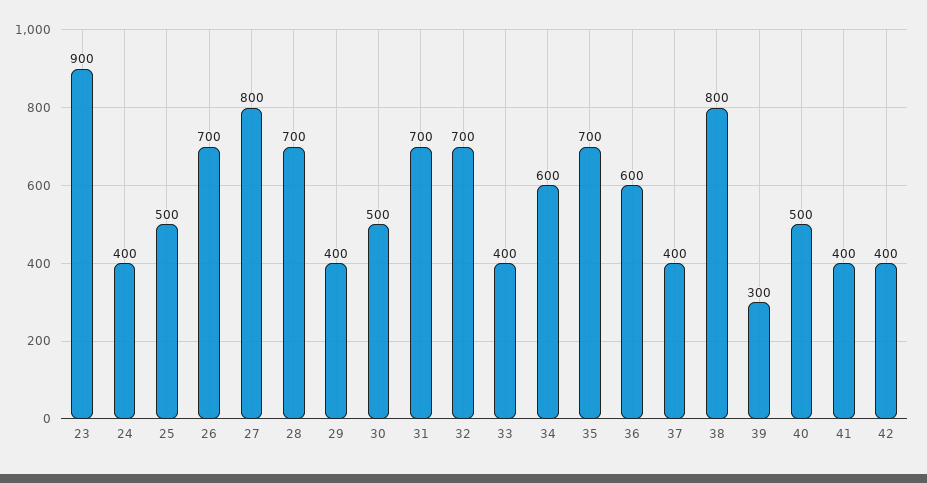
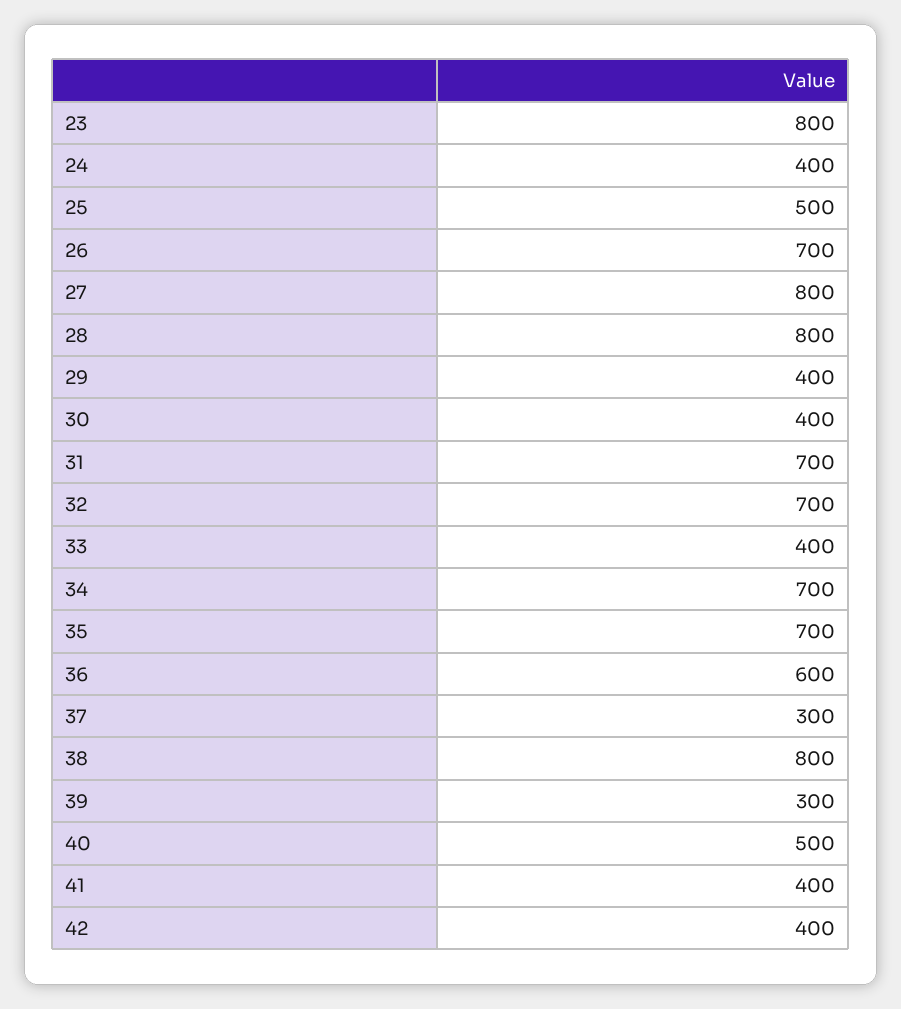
  {
-   "23": 900,
+   "23": 800,
    "24": 400,
    "25": 500,
    "26": 700,
    "27": 800,
-   "28": 700,
+   "28": 800,
    "29": 400,
-   "30": 500,
+   "30": 400,
    "31": 700,
    "32": 700,
    "33": 400,
-   "34": 600,
+   "34": 700,
    "35": 700,
    "36": 600,
-   "37": 400,
+   "37": 300,
    "38": 800,
    "39": 300,
    "40": 500,
    "41": 400,
    "42": 400
  }

